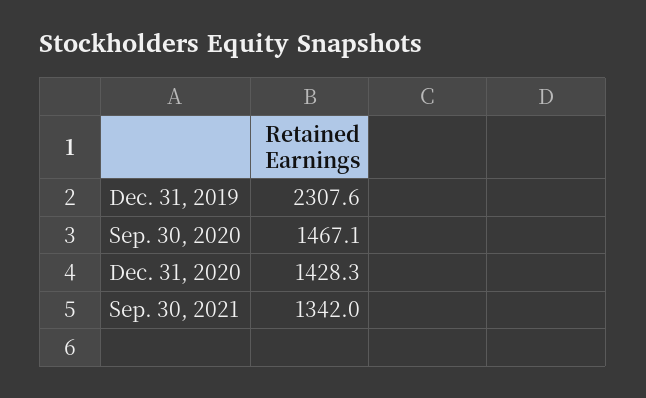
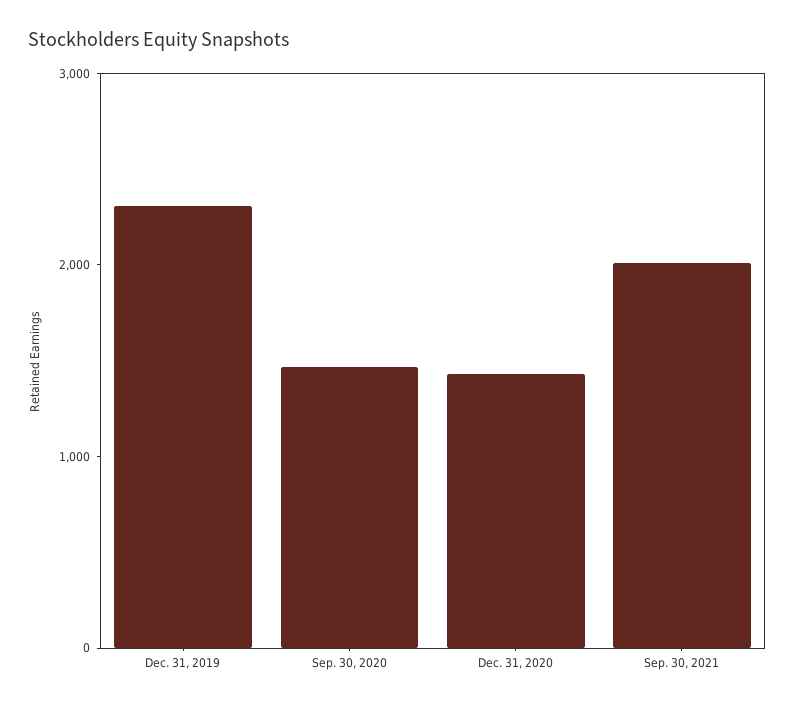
  {
    "Dec. 31, 2019": 2307.6,
    "Sep. 30, 2020": 1467.1,
    "Dec. 31, 2020": 1428.3,
-   "Sep. 30, 2021": 1342
+   "Sep. 30, 2021": 2000
  }

